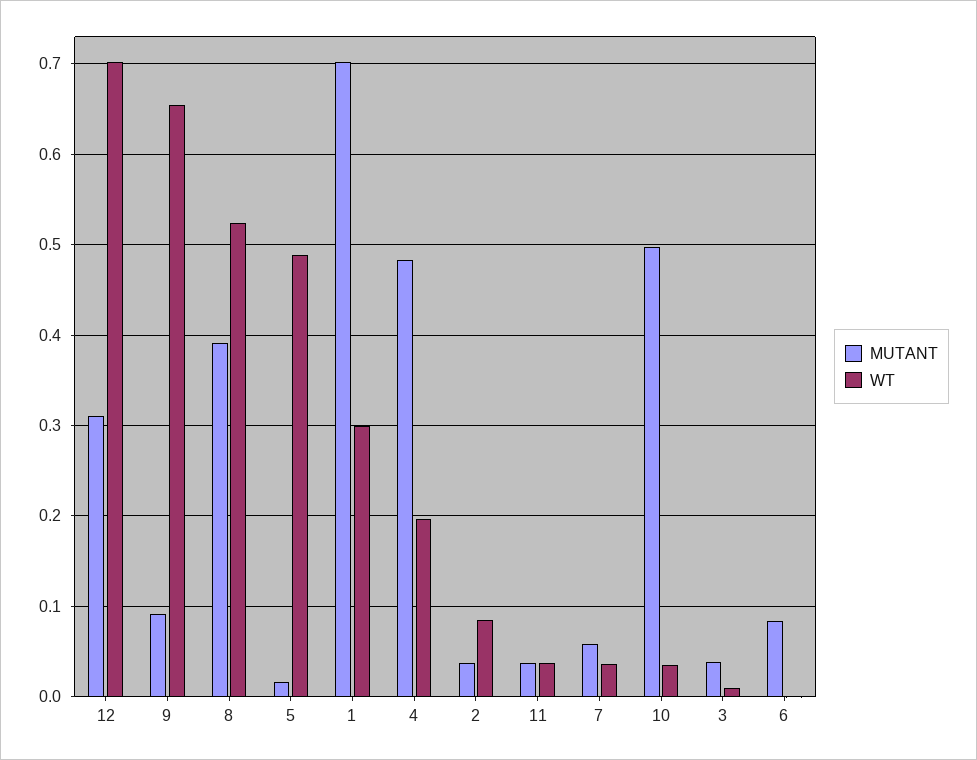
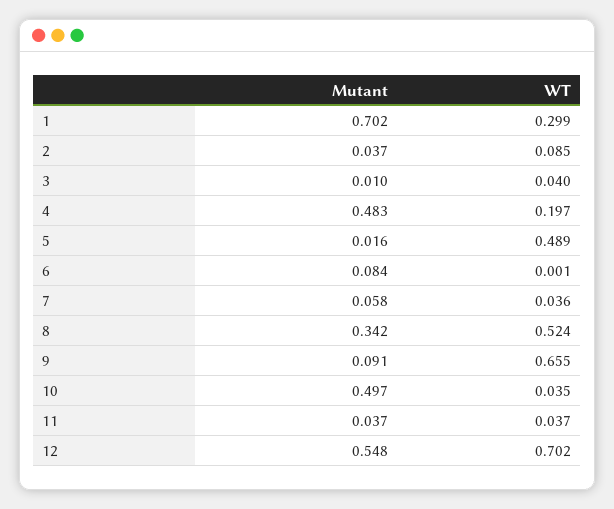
  {
    "MUTANT": {
-     "12": 0.31,
+     "12": 0.548,
      "9": 0.091,
-     "8": 0.39,
+     "8": 0.342,
      "5": 0.016,
      "1": 0.702,
      "4": 0.483,
      "2": 0.037,
      "11": 0.037,
      "7": 0.058,
      "10": 0.497,
-     "3": 0.04,
+     "3": 0.01,
      "6": 0.084
    },
    "WT": {
      "12": 0.702,
      "9": 0.655,
      "8": 0.524,
      "5": 0.489,
      "1": 0.299,
      "4": 0.197,
      "2": 0.085,
      "11": 0.037,
      "7": 0.036,
      "10": 0.035,
-     "3": 0.01,
+     "3": 0.04,
      "6": 0.001
    }
  }

